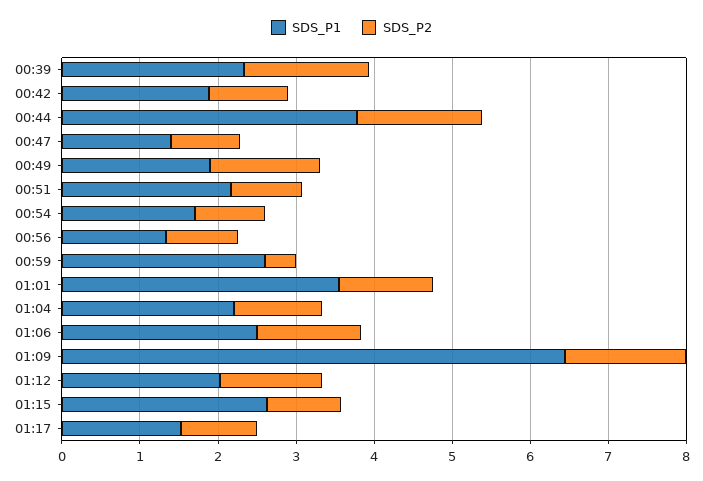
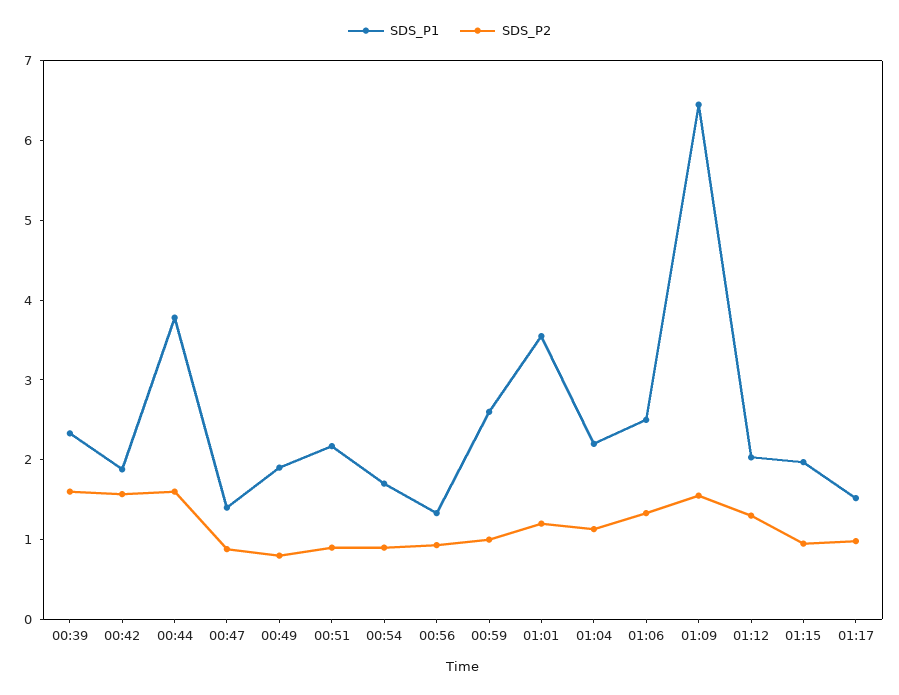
  {
    "SDS_P1": {
      "00:39": 2.4,
      "00:42": 1.8,
      "00:44": 3.8,
      "00:47": 1.4,
      "00:49": 2,
      "00:51": 2.2,
      "00:54": 1.8,
      "00:56": 1.4,
      "00:59": 2.6,
      "01:01": 3.6,
      "01:04": 2.2,
      "01:06": 2.6,
      "01:09": 6.4,
      "01:12": 2,
-     "01:15": 2.6,
+     "01:15": 2,
      "01:17": 1.6
    },
    "SDS_P2": {
      "00:39": 1.6,
-     "00:42": 1,
+     "00:42": 1.6,
      "00:44": 1.6,
      "00:47": 0.8,
-     "00:49": 1.4,
+     "00:49": 0.8,
      "00:51": 1,
      "00:54": 1,
      "00:56": 1,
-     "00:59": 0.4,
+     "00:59": 1,
      "01:01": 1.2,
      "01:04": 1.2,
      "01:06": 1.4,
      "01:09": 1.6,
      "01:12": 1.4,
      "01:15": 1,
      "01:17": 1
    }
  }

